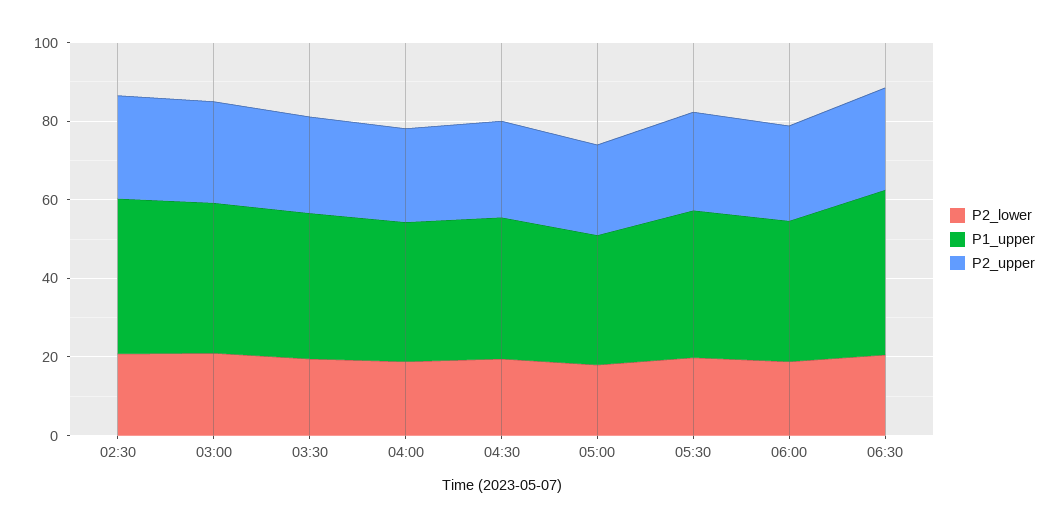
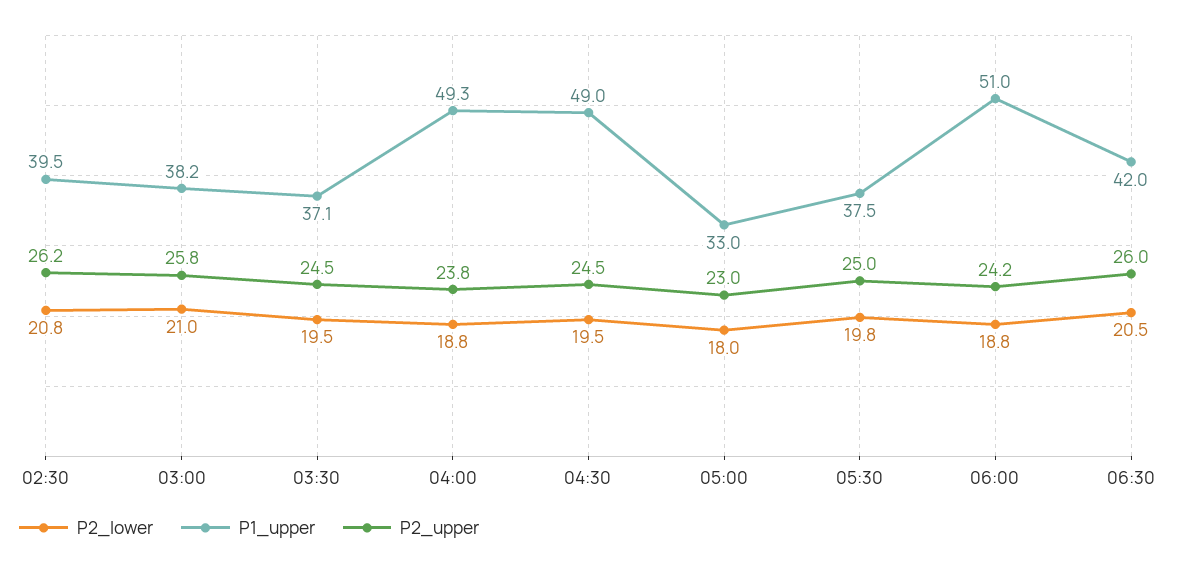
  {
    "P2_lower": {
      "02:30": 20.8,
      "03:00": 21,
      "03:30": 19.5,
      "04:00": 18.8,
      "04:30": 19.5,
      "05:00": 18,
      "05:30": 19.8,
      "06:00": 18.8,
      "06:30": 20.5
    },
    "P1_upper": {
      "02:30": 39.5,
      "03:00": 38.2,
      "03:30": 37.1,
-     "04:00": 35,
+     "04:00": 49.3,
-     "04:30": 35,
+     "04:30": 49,
      "05:00": 33,
      "05:30": 37.5,
-     "06:00": 35,
+     "06:00": 51,
      "06:30": 42
    },
    "P2_upper": {
      "02:30": 26.2,
      "03:00": 25.8,
      "03:30": 24.5,
      "04:00": 23.8,
      "04:30": 24.5,
      "05:00": 23,
      "05:30": 25,
      "06:00": 24.2,
      "06:30": 26
    }
  }

